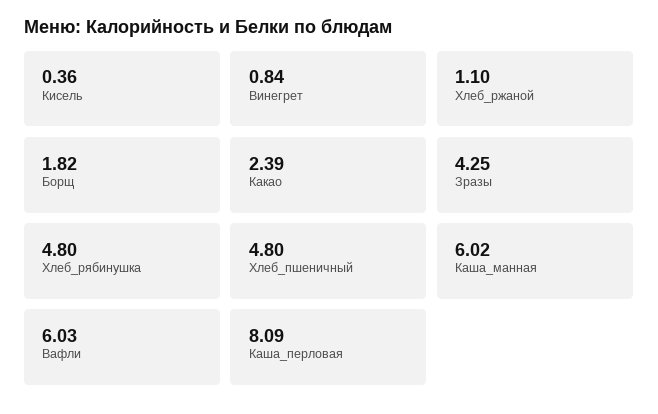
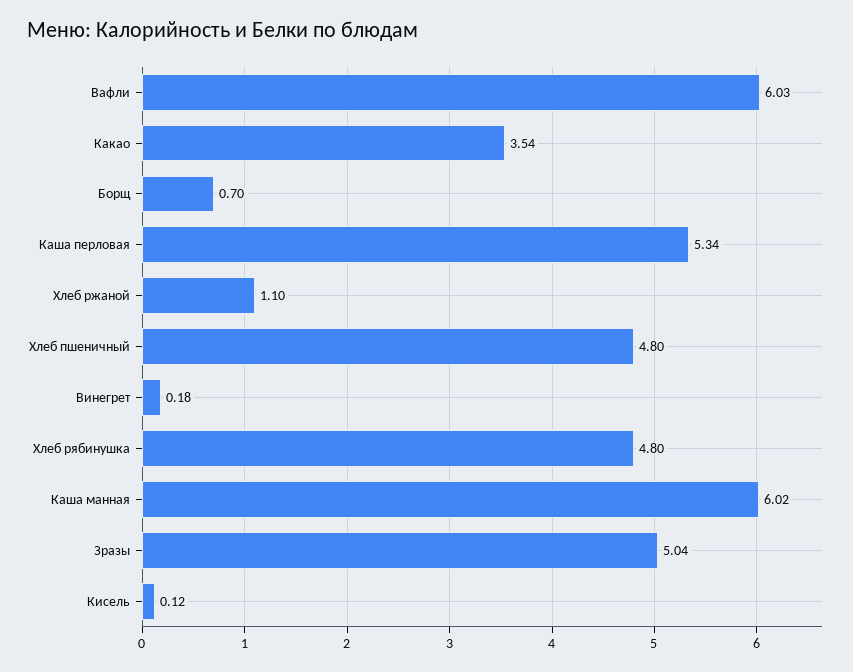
  {
-   "Кисель": 0.36,
+   "Кисель": 0.12,
-   "Винегрет": 0.84,
+   "Винегрет": 0.18,
    "Хлеб_ржаной": 1.1,
-   "Борщ": 1.82,
+   "Борщ": 0.7,
-   "Какао": 2.39,
+   "Какао": 3.54,
-   "Зразы": 4.25,
+   "Зразы": 5.04,
    "Хлеб_рябинушка": 4.8,
    "Хлеб_пшеничный": 4.8,
    "Каша_манная": 6.02,
    "Вафли": 6.03,
-   "Каша_перловая": 8.09
+   "Каша_перловая": 5.34
  }

